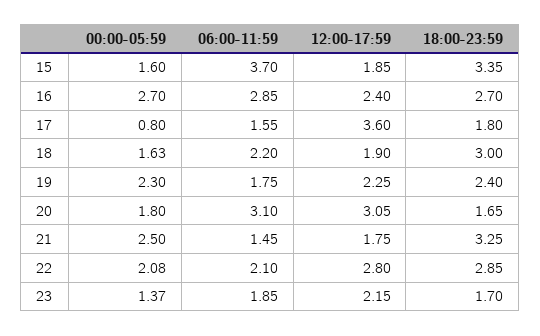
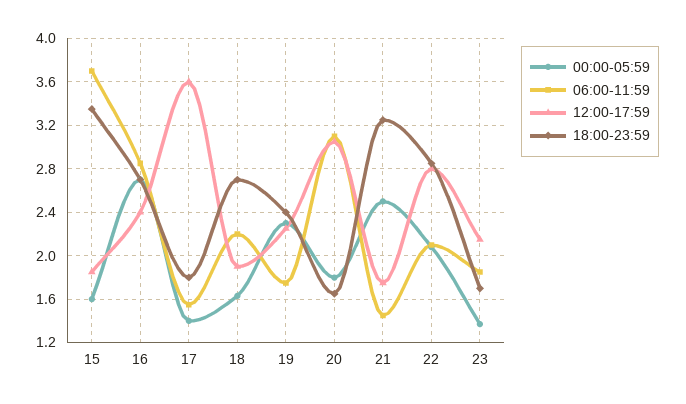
  {
    "00:00-05:59": {
      "15": 1.6,
      "16": 2.7,
-     "17": 0.8,
+     "17": 1.4,
      "18": 1.63,
      "19": 2.3,
      "20": 1.8,
      "21": 2.5,
      "22": 2.08,
      "23": 1.37
    },
    "06:00-11:59": {
      "15": 3.7,
      "16": 2.85,
      "17": 1.55,
      "18": 2.2,
      "19": 1.75,
      "20": 3.1,
      "21": 1.45,
      "22": 2.1,
      "23": 1.85
    },
    "12:00-17:59": {
      "15": 1.85,
      "16": 2.4,
      "17": 3.6,
      "18": 1.9,
      "19": 2.25,
      "20": 3.05,
      "21": 1.75,
      "22": 2.8,
      "23": 2.15
    },
    "18:00-23:59": {
      "15": 3.35,
      "16": 2.7,
      "17": 1.8,
-     "18": 3,
+     "18": 2.7,
      "19": 2.4,
      "20": 1.65,
      "21": 3.25,
      "22": 2.85,
      "23": 1.7
    }
  }

